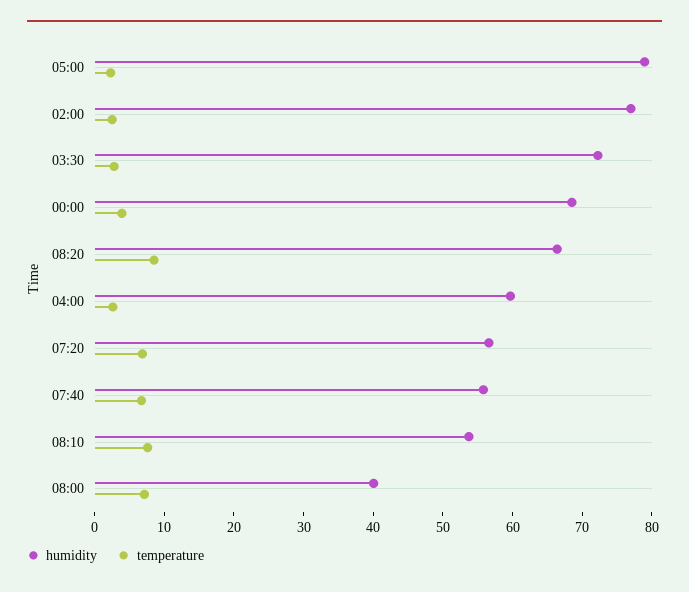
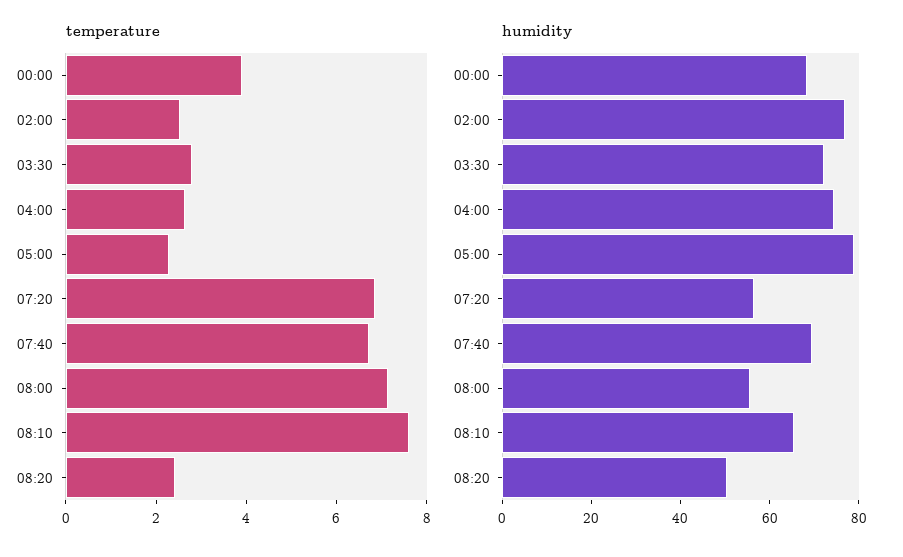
  {
    "humidity": {
      "05:00": 78,
      "02:00": 78,
      "03:30": 72,
      "00:00": 68,
-     "08:20": 66,
+     "08:20": 50,
-     "04:00": 60,
+     "04:00": 75,
      "07:20": 56,
-     "07:40": 56,
+     "07:40": 70,
-     "08:10": 54,
+     "08:10": 65,
-     "08:00": 40
+     "08:00": 55
    },
    "temperature": {
      "05:00": 2.5,
      "02:00": 2.5,
      "03:30": 3,
      "00:00": 4,
-     "08:20": 8,
+     "08:20": 2.5,
      "04:00": 2.5,
      "07:20": 7,
      "07:40": 6.5,
      "08:10": 7.5,
      "08:00": 7
    }
  }

